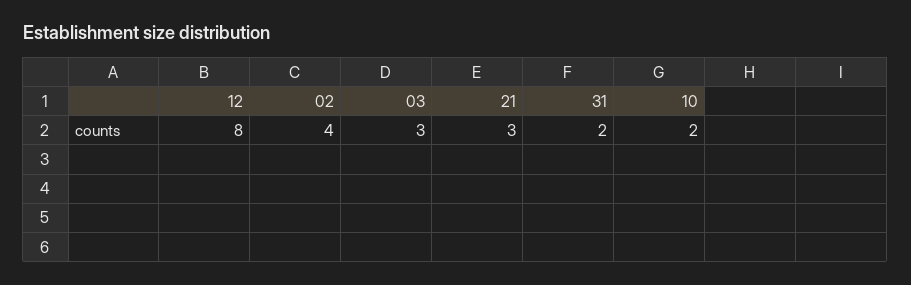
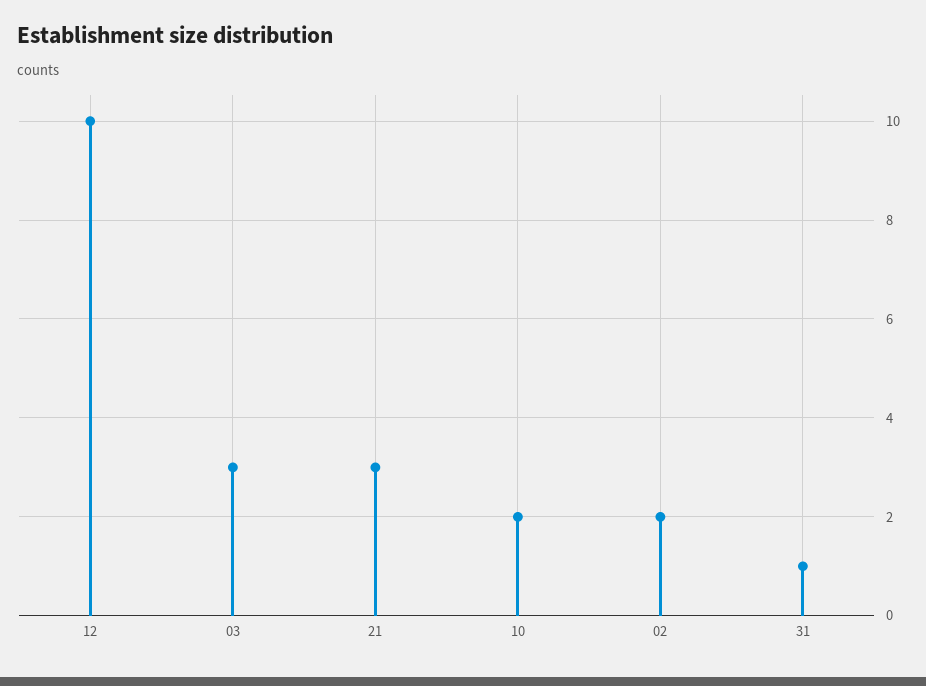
  {
-   "12": 8,
+   "12": 10,
-   "02": 4,
+   "02": 2,
    "03": 3,
    "21": 3,
-   "31": 2,
+   "31": 1,
    "10": 2
  }

